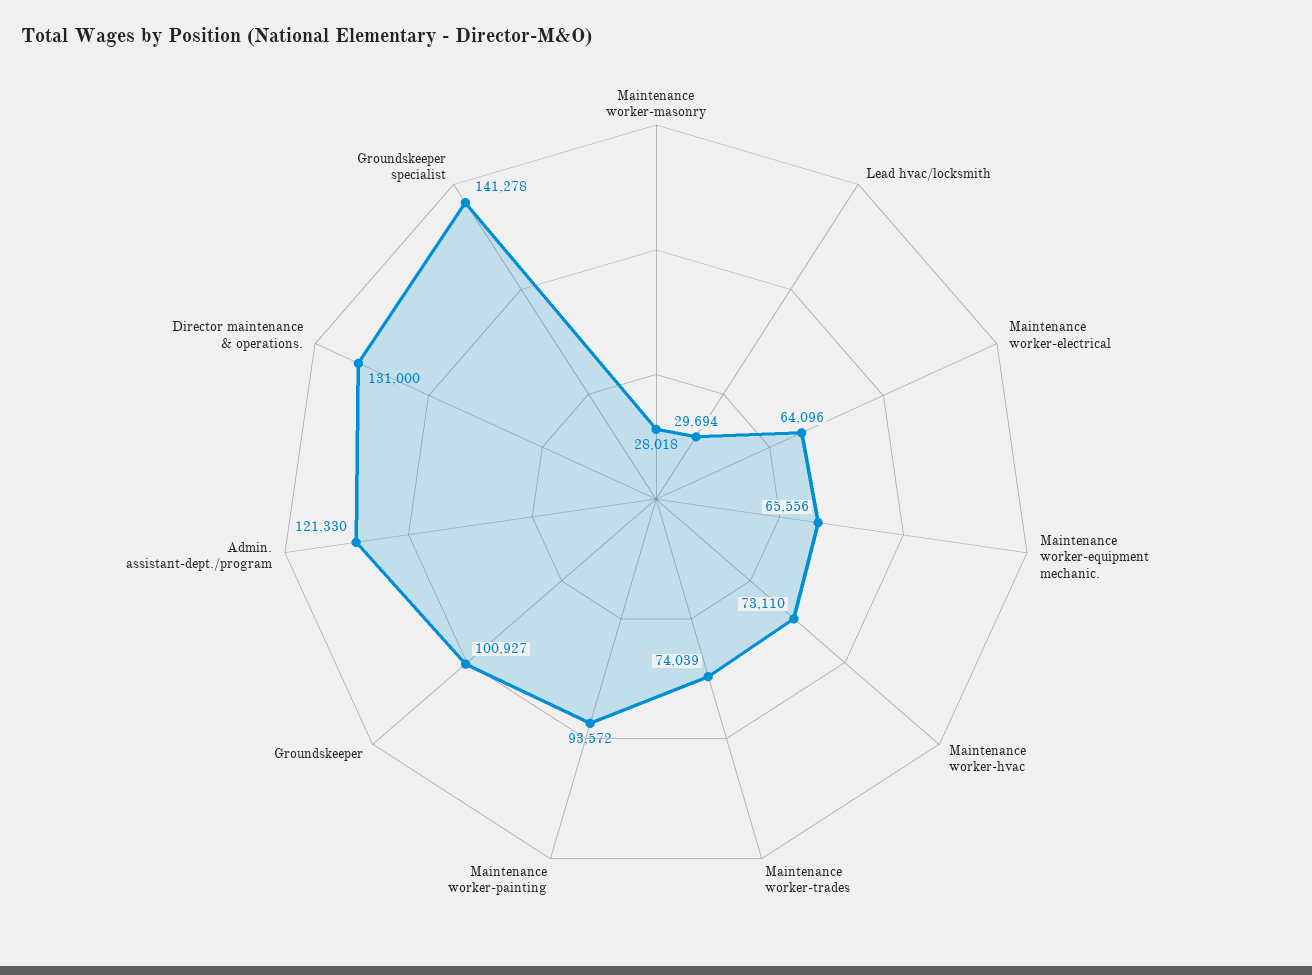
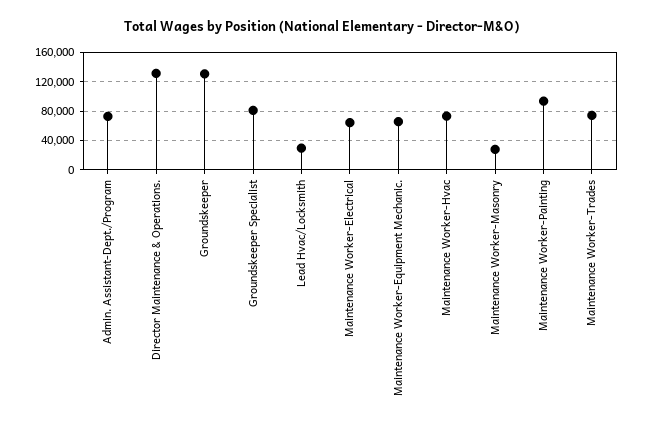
  {
    "Maintenance worker-masonry": 28018,
    "Lead hvac/locksmith": 29694,
    "Maintenance worker-electrical": 64096,
    "Maintenance worker-equipment mechanic.": 65556,
    "Maintenance worker-hvac": 73110,
    "Maintenance worker-trades": 74039,
    "Maintenance worker-painting": 93572,
-   "Groundskeeper": 100927,
+   "Groundskeeper": 130000,
-   "Admin. assistant-dept./program": 121330,
+   "Admin. assistant-dept./program": 70000,
    "Director maintenance & operations.": 131000,
-   "Groundskeeper specialist": 141278
+   "Groundskeeper specialist": 80000
  }

